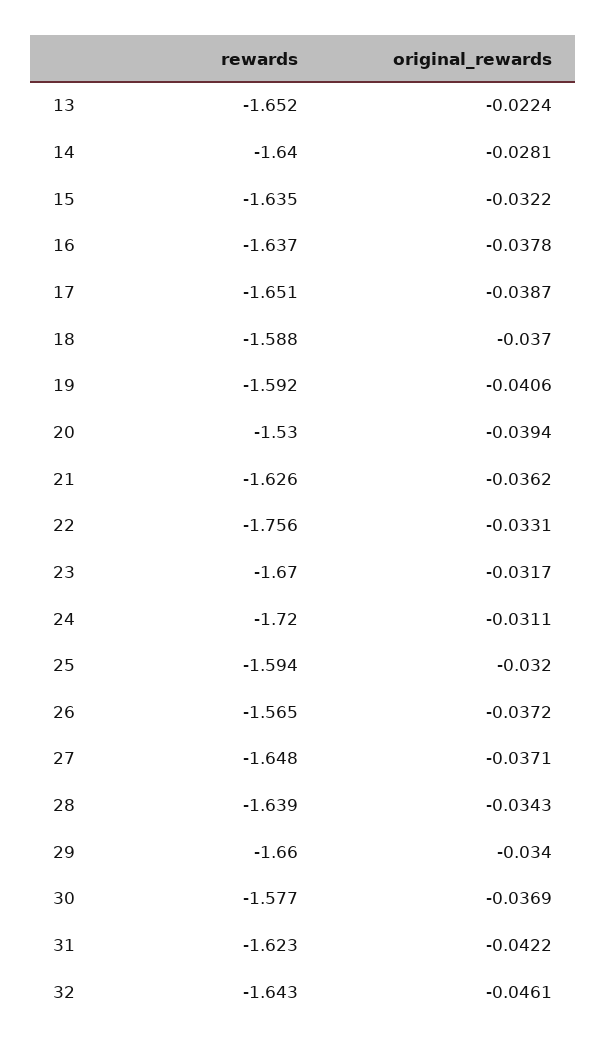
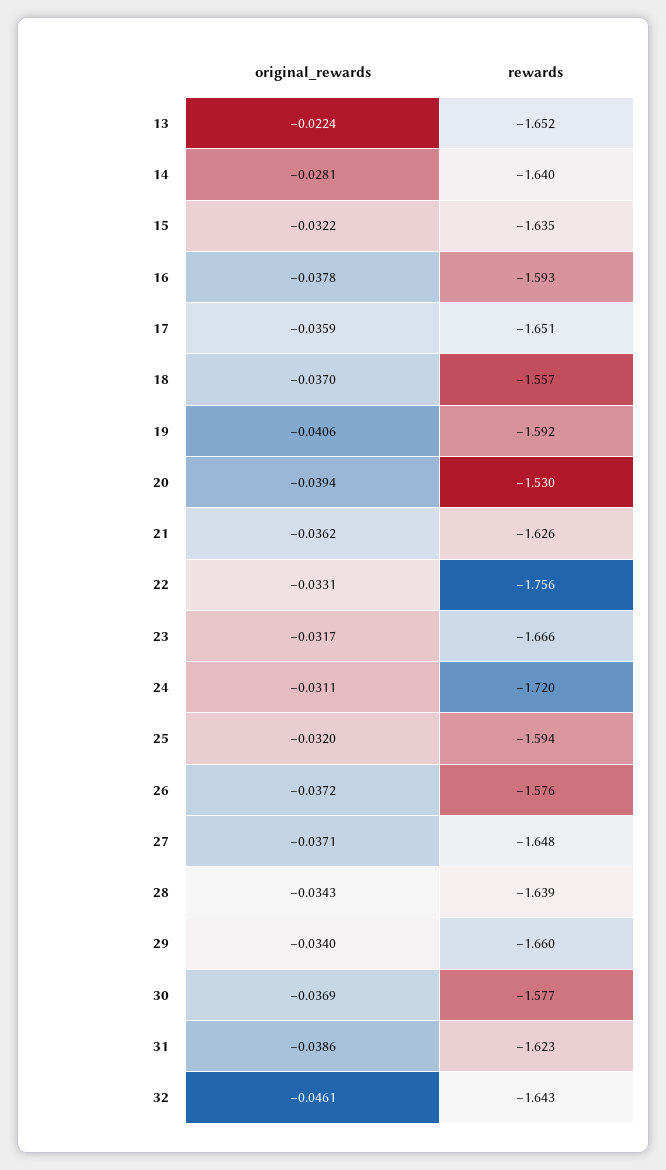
  {
    "rewards": {
      "13": -1.652,
      "14": -1.64,
      "15": -1.635,
-     "16": -1.637,
+     "16": -1.593,
      "17": -1.651,
-     "18": -1.588,
+     "18": -1.557,
      "19": -1.592,
      "20": -1.53,
      "21": -1.626,
      "22": -1.756,
-     "23": -1.67,
+     "23": -1.666,
      "24": -1.72,
      "25": -1.594,
-     "26": -1.565,
+     "26": -1.576,
      "27": -1.648,
      "28": -1.639,
      "29": -1.66,
      "30": -1.577,
      "31": -1.623,
      "32": -1.643
    },
    "original_rewards": {
      "13": -0.0224,
      "14": -0.0281,
      "15": -0.0322,
      "16": -0.0378,
-     "17": -0.0387,
+     "17": -0.0359,
      "18": -0.037,
      "19": -0.0406,
      "20": -0.0394,
      "21": -0.0362,
      "22": -0.0331,
      "23": -0.0317,
      "24": -0.0311,
      "25": -0.032,
      "26": -0.0372,
      "27": -0.0371,
      "28": -0.0343,
      "29": -0.034,
      "30": -0.0369,
-     "31": -0.0422,
+     "31": -0.0386,
      "32": -0.0461
    }
  }

